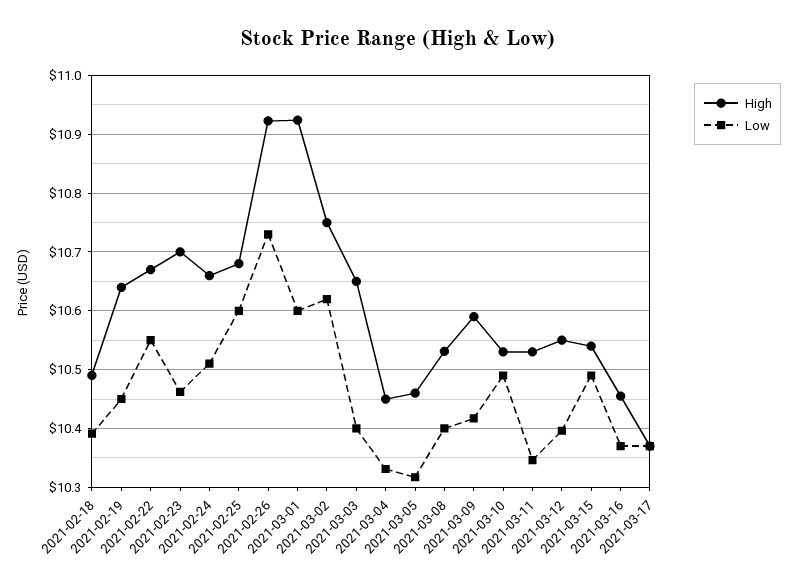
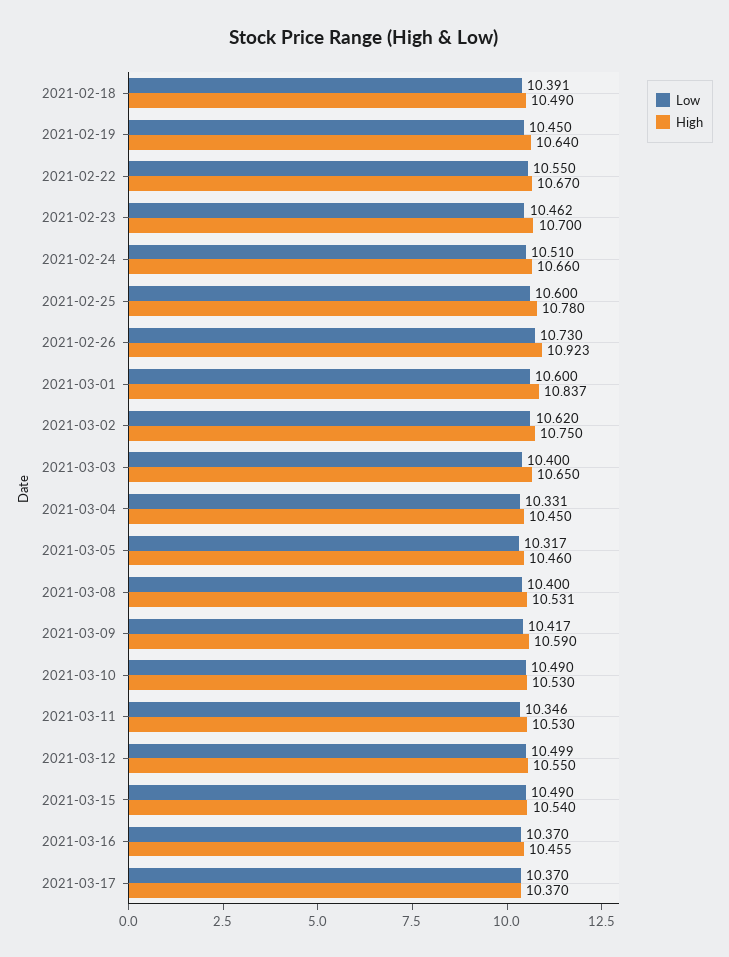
  {
    "High": {
      "2021-02-18": 10.49,
      "2021-02-19": 10.64,
      "2021-02-22": 10.67,
      "2021-02-23": 10.7,
      "2021-02-24": 10.66,
-     "2021-02-25": 10.68,
+     "2021-02-25": 10.78,
      "2021-02-26": 10.923,
-     "2021-03-01": 10.92,
+     "2021-03-01": 10.837,
      "2021-03-02": 10.75,
      "2021-03-03": 10.65,
      "2021-03-04": 10.45,
      "2021-03-05": 10.46,
      "2021-03-08": 10.531,
      "2021-03-09": 10.59,
      "2021-03-10": 10.53,
      "2021-03-11": 10.53,
      "2021-03-12": 10.55,
      "2021-03-15": 10.54,
      "2021-03-16": 10.455,
      "2021-03-17": 10.37
    },
    "Low": {
      "2021-02-18": 10.391,
      "2021-02-19": 10.45,
      "2021-02-22": 10.55,
      "2021-02-23": 10.462,
      "2021-02-24": 10.51,
      "2021-02-25": 10.6,
      "2021-02-26": 10.73,
      "2021-03-01": 10.6,
      "2021-03-02": 10.62,
      "2021-03-03": 10.4,
      "2021-03-04": 10.331,
      "2021-03-05": 10.317,
      "2021-03-08": 10.4,
      "2021-03-09": 10.417,
      "2021-03-10": 10.49,
      "2021-03-11": 10.346,
-     "2021-03-12": 10.4,
+     "2021-03-12": 10.499,
      "2021-03-15": 10.49,
      "2021-03-16": 10.37,
      "2021-03-17": 10.37
    }
  }

